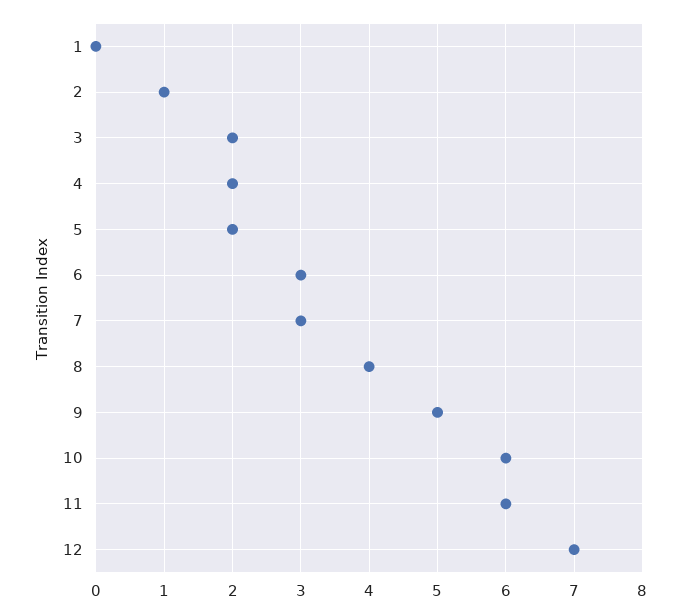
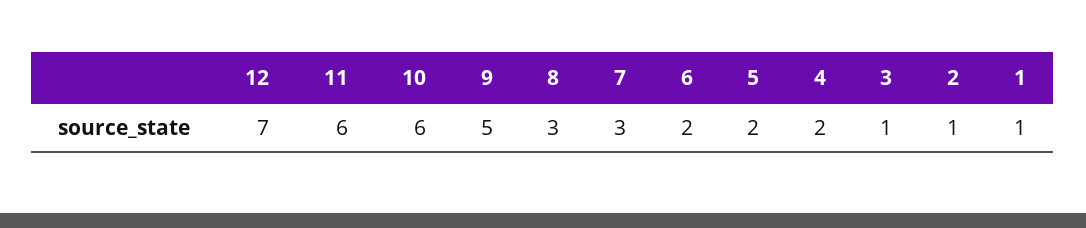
  {
-   "1": 0,
+   "1": 1,
    "2": 1,
-   "3": 2,
+   "3": 1,
    "4": 2,
    "5": 2,
-   "6": 3,
+   "6": 2,
    "7": 3,
-   "8": 4,
+   "8": 3,
    "9": 5,
    "10": 6,
    "11": 6,
    "12": 7
  }

